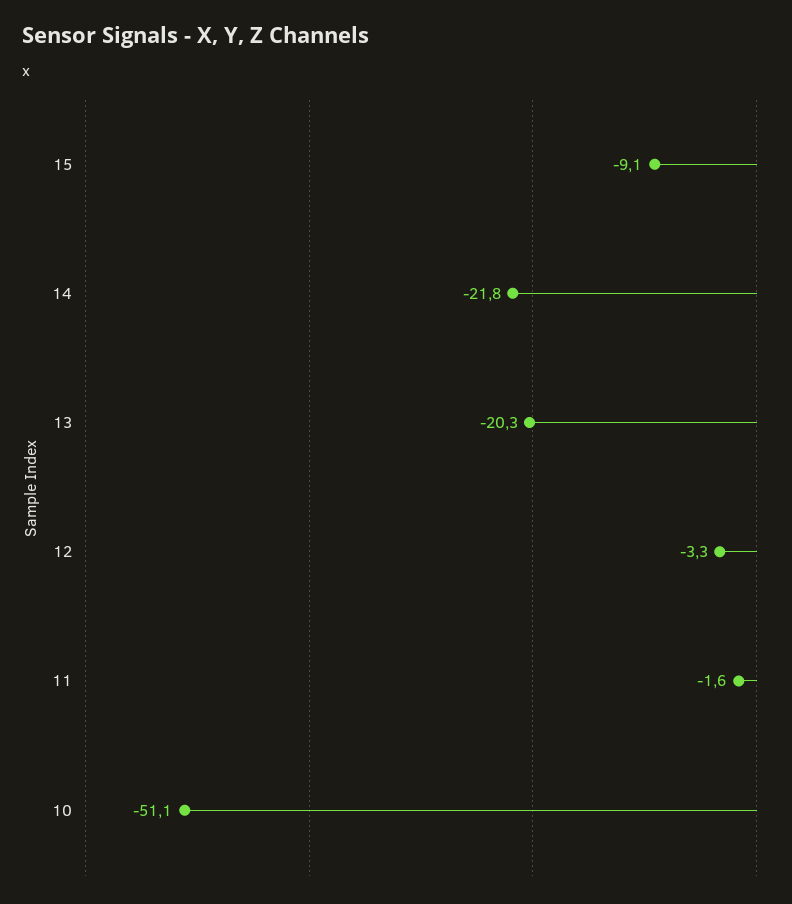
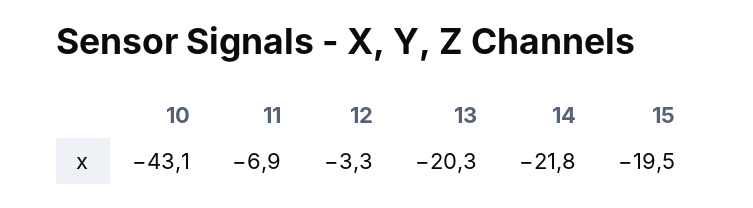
  {
-   "15": -9.1,
+   "15": -19.5,
    "14": -21.8,
    "13": -20.3,
    "12": -3.3,
-   "11": -1.6,
+   "11": -6.9,
-   "10": -51.1
+   "10": -43.1
  }

